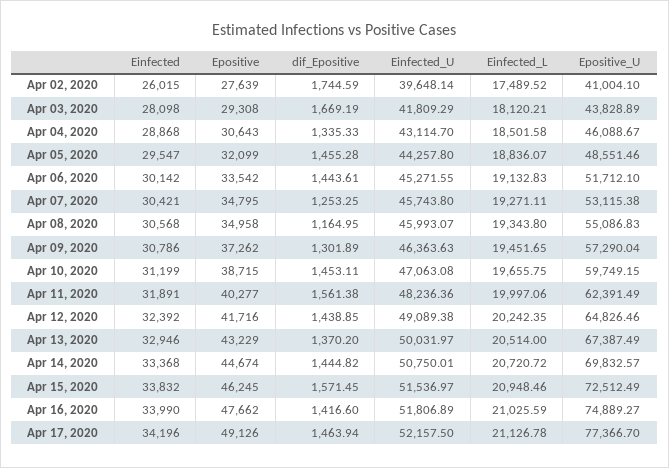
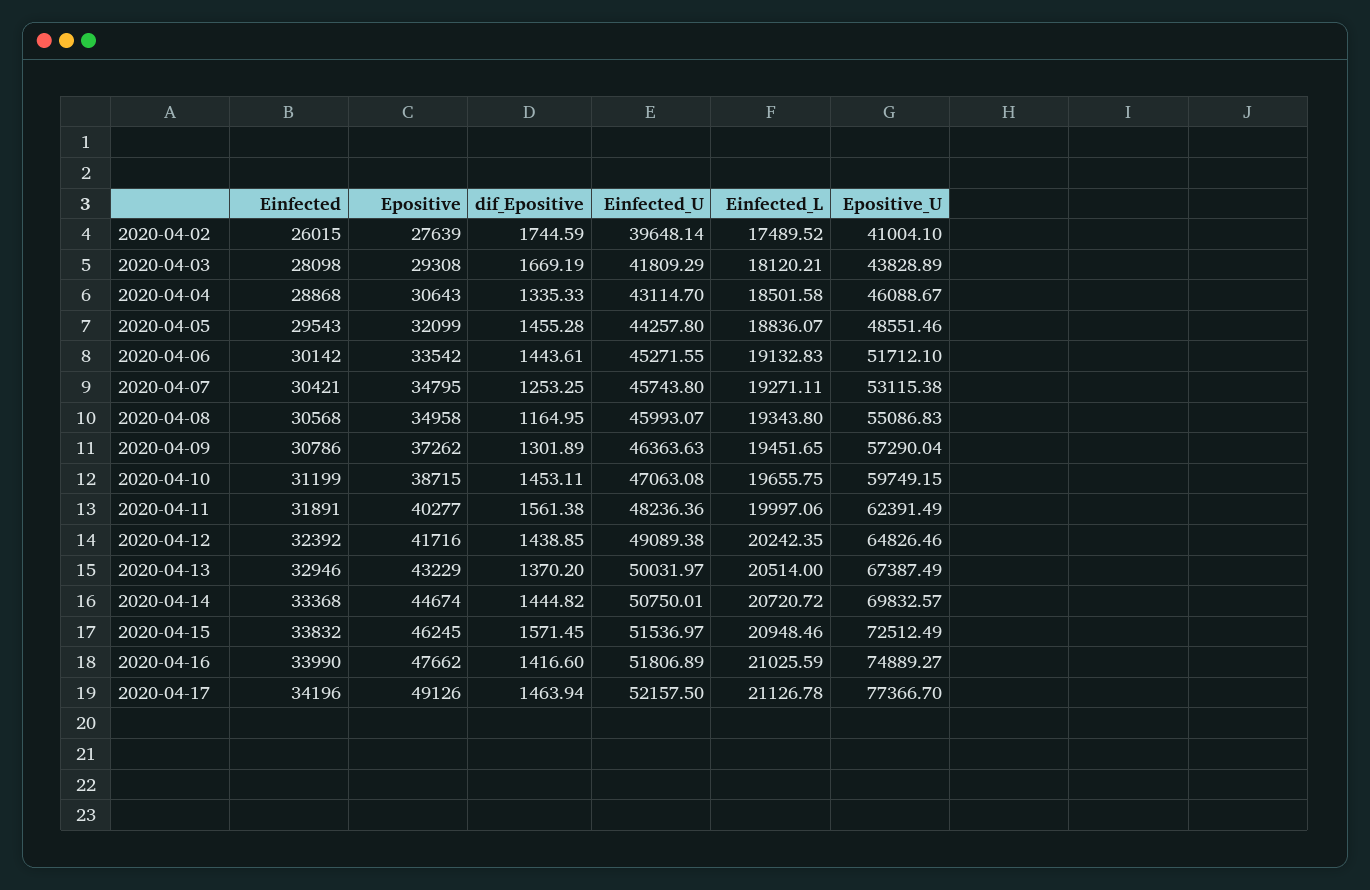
  {
    "Einfected": {
      "Apr 02, 2020": 26015,
      "Apr 03, 2020": 28098,
      "Apr 04, 2020": 28868,
-     "Apr 05, 2020": 29547,
+     "Apr 05, 2020": 29543,
      "Apr 06, 2020": 30142,
      "Apr 07, 2020": 30421,
      "Apr 08, 2020": 30568,
      "Apr 09, 2020": 30786,
      "Apr 10, 2020": 31199,
      "Apr 11, 2020": 31891,
      "Apr 12, 2020": 32392,
      "Apr 13, 2020": 32946,
      "Apr 14, 2020": 33368,
      "Apr 15, 2020": 33832,
      "Apr 16, 2020": 33990,
      "Apr 17, 2020": 34196
    },
    "Epositive": {
      "Apr 02, 2020": 27639,
      "Apr 03, 2020": 29308,
      "Apr 04, 2020": 30643,
      "Apr 05, 2020": 32099,
      "Apr 06, 2020": 33542,
      "Apr 07, 2020": 34795,
      "Apr 08, 2020": 34958,
      "Apr 09, 2020": 37262,
      "Apr 10, 2020": 38715,
      "Apr 11, 2020": 40277,
      "Apr 12, 2020": 41716,
      "Apr 13, 2020": 43229,
      "Apr 14, 2020": 44674,
      "Apr 15, 2020": 46245,
      "Apr 16, 2020": 47662,
      "Apr 17, 2020": 49126
    },
    "dif_Epositive": {
      "Apr 02, 2020": 1744.59,
      "Apr 03, 2020": 1669.19,
      "Apr 04, 2020": 1335.33,
      "Apr 05, 2020": 1455.28,
      "Apr 06, 2020": 1443.61,
      "Apr 07, 2020": 1253.25,
      "Apr 08, 2020": 1164.95,
      "Apr 09, 2020": 1301.89,
      "Apr 10, 2020": 1453.11,
      "Apr 11, 2020": 1561.38,
      "Apr 12, 2020": 1438.85,
      "Apr 13, 2020": 1370.2,
      "Apr 14, 2020": 1444.82,
      "Apr 15, 2020": 1571.45,
      "Apr 16, 2020": 1416.6,
      "Apr 17, 2020": 1463.94
    },
    "Einfected_U": {
      "Apr 02, 2020": 39648.14,
      "Apr 03, 2020": 41809.29,
      "Apr 04, 2020": 43114.7,
      "Apr 05, 2020": 44257.8,
      "Apr 06, 2020": 45271.55,
      "Apr 07, 2020": 45743.8,
      "Apr 08, 2020": 45993.07,
      "Apr 09, 2020": 46363.63,
      "Apr 10, 2020": 47063.08,
      "Apr 11, 2020": 48236.36,
      "Apr 12, 2020": 49089.38,
      "Apr 13, 2020": 50031.97,
      "Apr 14, 2020": 50750.01,
      "Apr 15, 2020": 51536.97,
      "Apr 16, 2020": 51806.89,
      "Apr 17, 2020": 52157.5
    },
    "Einfected_L": {
      "Apr 02, 2020": 17489.52,
      "Apr 03, 2020": 18120.21,
      "Apr 04, 2020": 18501.58,
      "Apr 05, 2020": 18836.07,
      "Apr 06, 2020": 19132.83,
      "Apr 07, 2020": 19271.11,
      "Apr 08, 2020": 19343.8,
      "Apr 09, 2020": 19451.65,
      "Apr 10, 2020": 19655.75,
      "Apr 11, 2020": 19997.06,
      "Apr 12, 2020": 20242.35,
      "Apr 13, 2020": 20514,
      "Apr 14, 2020": 20720.72,
      "Apr 15, 2020": 20948.46,
      "Apr 16, 2020": 21025.59,
      "Apr 17, 2020": 21126.78
    },
    "Epositive_U": {
      "Apr 02, 2020": 41004.1,
      "Apr 03, 2020": 43828.89,
      "Apr 04, 2020": 46088.67,
      "Apr 05, 2020": 48551.46,
      "Apr 06, 2020": 51712.1,
      "Apr 07, 2020": 53115.38,
      "Apr 08, 2020": 55086.83,
      "Apr 09, 2020": 57290.04,
      "Apr 10, 2020": 59749.15,
      "Apr 11, 2020": 62391.49,
      "Apr 12, 2020": 64826.46,
      "Apr 13, 2020": 67387.49,
      "Apr 14, 2020": 69832.57,
      "Apr 15, 2020": 72512.49,
      "Apr 16, 2020": 74889.27,
      "Apr 17, 2020": 77366.7
    }
  }

